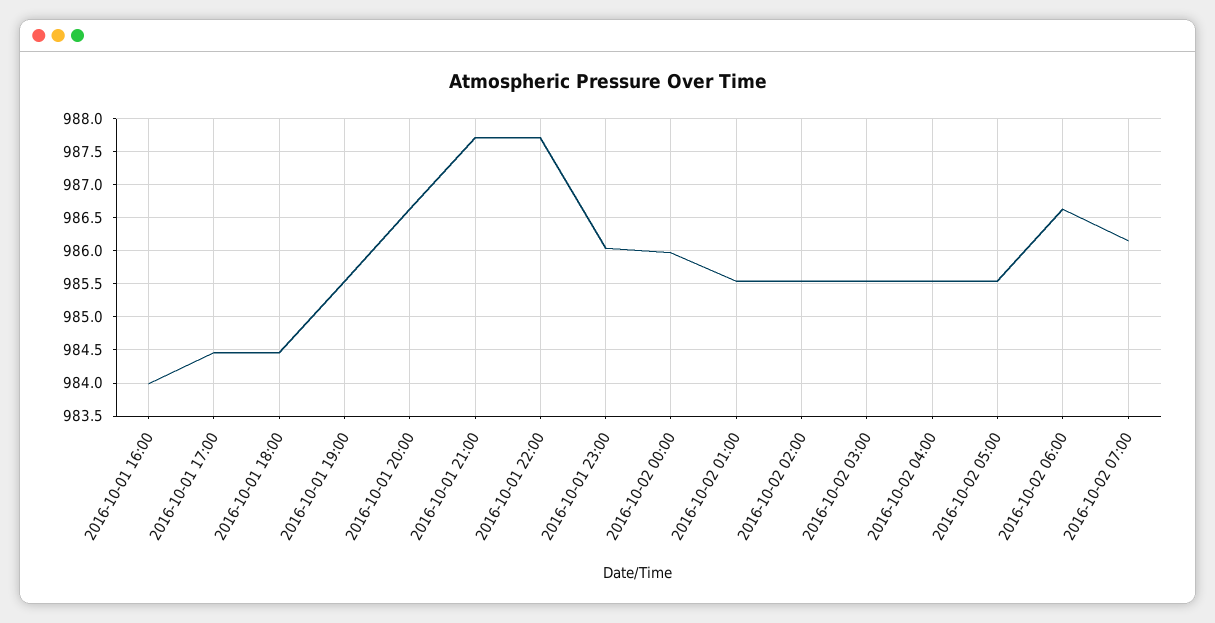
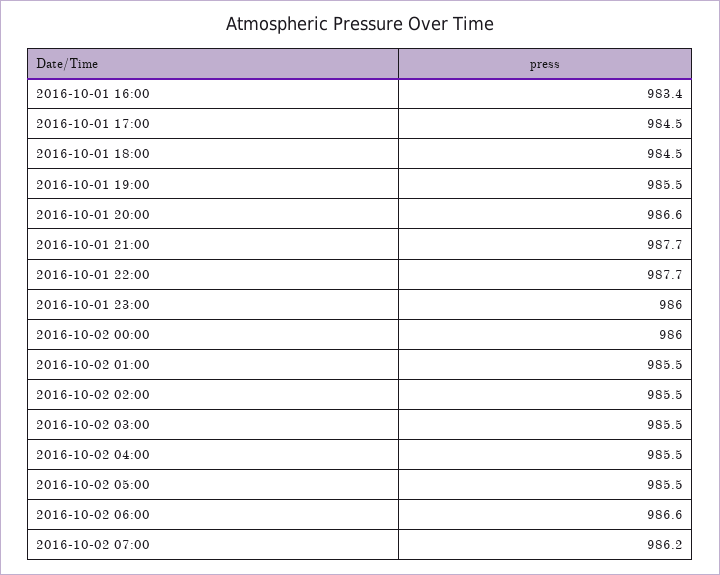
  {
-   "2016-10-01 16:00": 984,
+   "2016-10-01 16:00": 983.4,
    "2016-10-01 17:00": 984.5,
    "2016-10-01 18:00": 984.5,
    "2016-10-01 19:00": 985.5,
    "2016-10-01 20:00": 986.6,
    "2016-10-01 21:00": 987.7,
    "2016-10-01 22:00": 987.7,
    "2016-10-01 23:00": 986,
    "2016-10-02 00:00": 986,
    "2016-10-02 01:00": 985.5,
    "2016-10-02 02:00": 985.5,
    "2016-10-02 03:00": 985.5,
    "2016-10-02 04:00": 985.5,
    "2016-10-02 05:00": 985.5,
    "2016-10-02 06:00": 986.6,
    "2016-10-02 07:00": 986.2
  }

